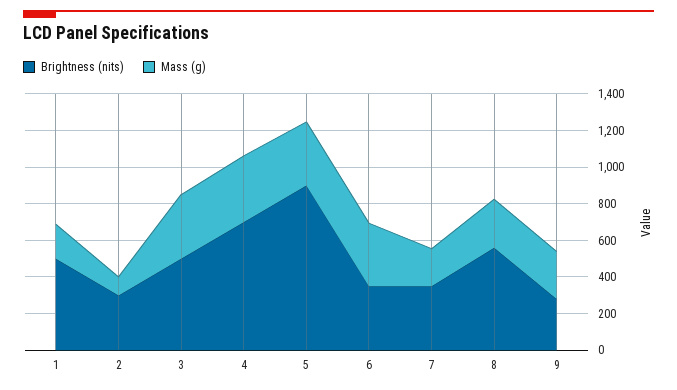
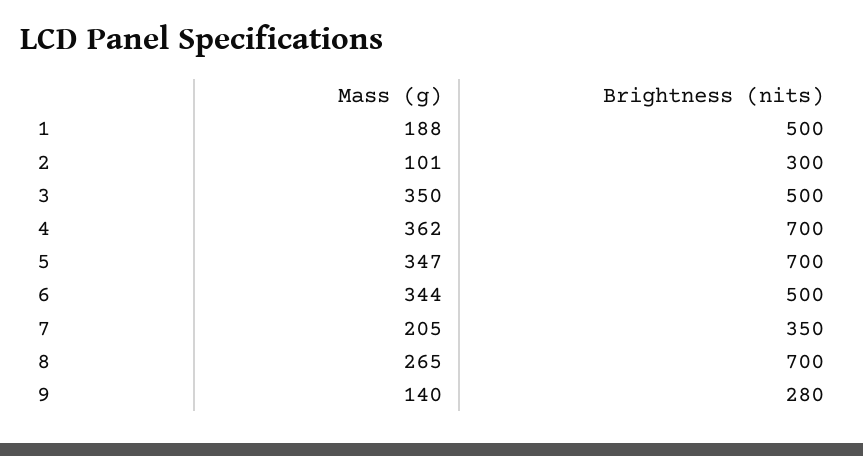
  {
    "Brightness (nits)": {
      "1": 500,
      "2": 300,
      "3": 500,
      "4": 700,
-     "5": 900,
+     "5": 700,
-     "6": 350,
+     "6": 500,
      "7": 350,
-     "8": 550,
+     "8": 700,
      "9": 280
    },
    "Mass (g)": {
      "1": 188,
      "2": 101,
      "3": 350,
      "4": 362,
      "5": 347,
      "6": 344,
      "7": 205,
      "8": 265,
-     "9": 250
+     "9": 140
    }
  }

